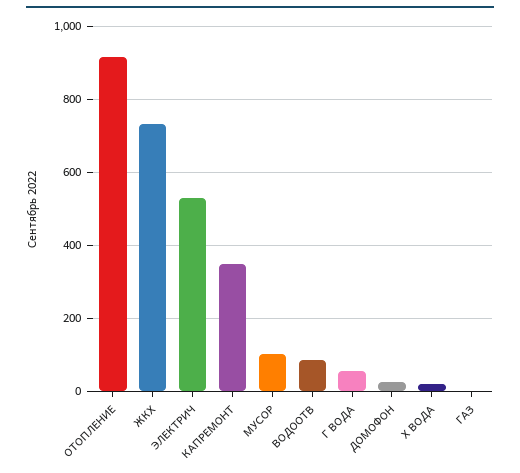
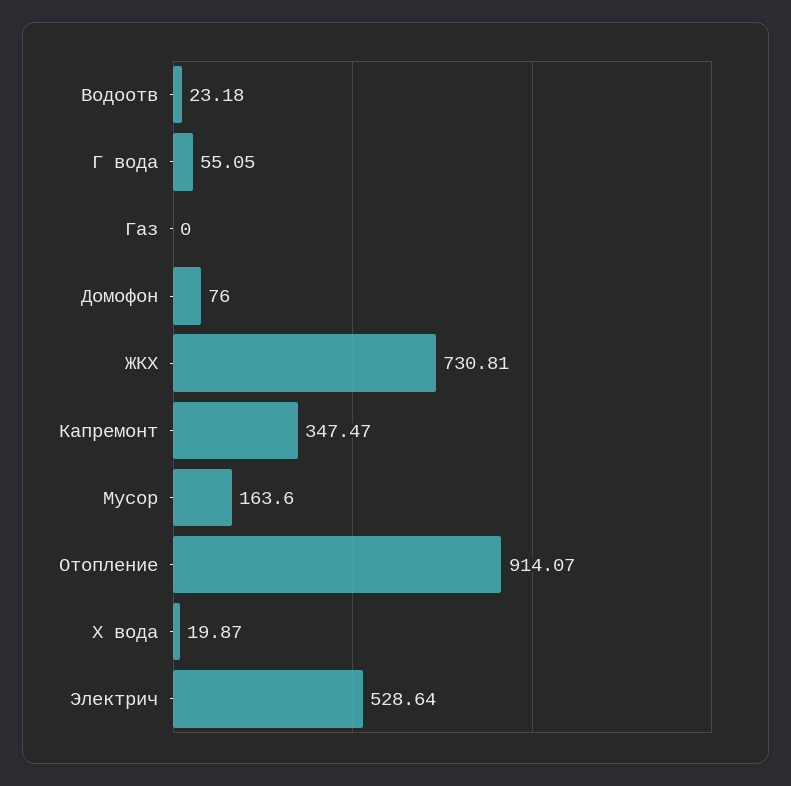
  {
    "ОТОПЛЕНИЕ": 914.07,
    "ЖКХ": 730.81,
    "ЭЛЕКТРИЧ": 528.64,
    "КАПРЕМОНТ": 347.47,
-   "МУСОР": 100,
+   "МУСОР": 163.6,
-   "ВОДООТВ": 80,
+   "ВОДООТВ": 23.18,
    "Г ВОДА": 55.05,
-   "ДОМОФОН": 20,
+   "ДОМОФОН": 76,
    "Х ВОДА": 19.87,
    "ГАЗ": 0
  }

